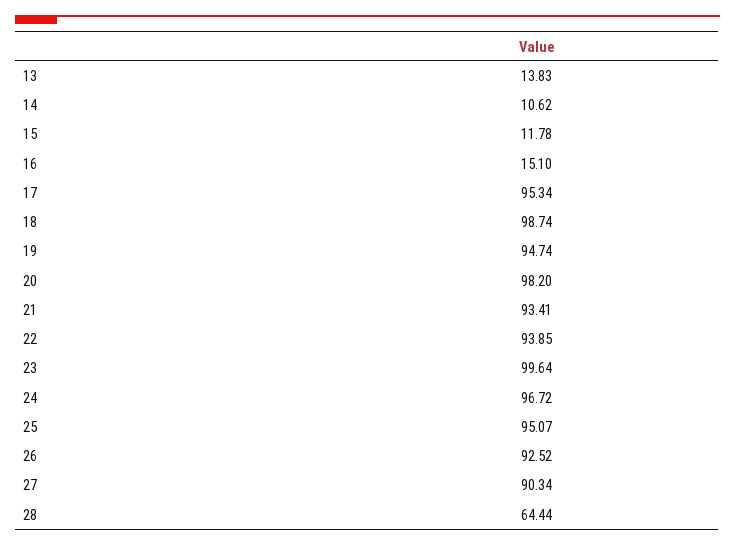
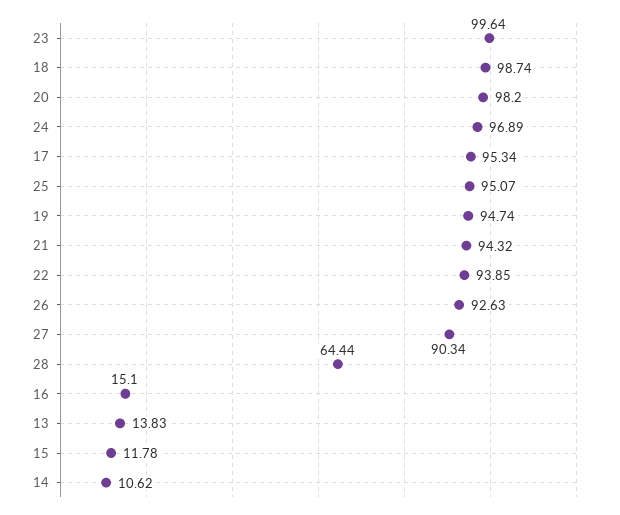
  {
    "13": 13.83,
    "14": 10.62,
    "15": 11.78,
    "16": 15.1,
    "17": 95.34,
    "18": 98.74,
    "19": 94.74,
    "20": 98.2,
-   "21": 93.41,
+   "21": 94.32,
    "22": 93.85,
    "23": 99.64,
-   "24": 96.72,
+   "24": 96.89,
    "25": 95.07,
-   "26": 92.52,
+   "26": 92.63,
    "27": 90.34,
    "28": 64.44
  }

